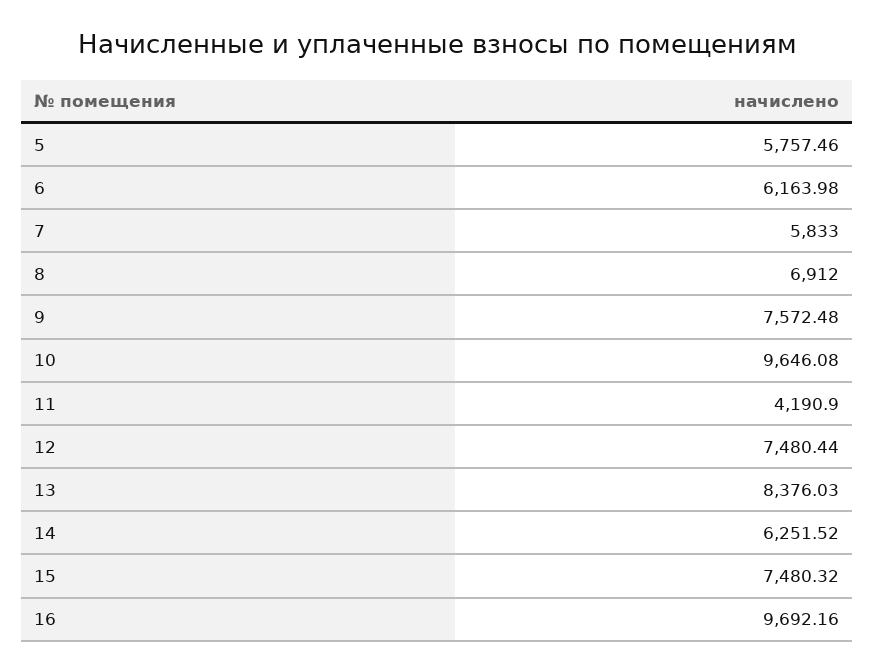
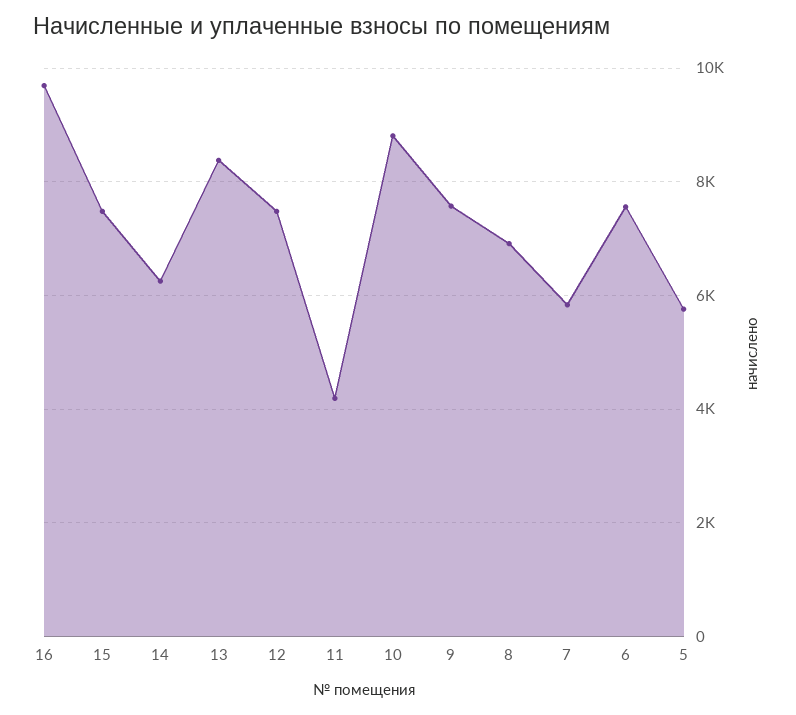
  {
    "5": 5757.46,
-   "6": 6163.98,
+   "6": 7600,
    "7": 5833,
    "8": 6912,
    "9": 7572.48,
-   "10": 9646.08,
+   "10": 8800,
    "11": 4190.9,
    "12": 7480.44,
    "13": 8376.03,
    "14": 6251.52,
    "15": 7480.32,
    "16": 9692.16
  }

